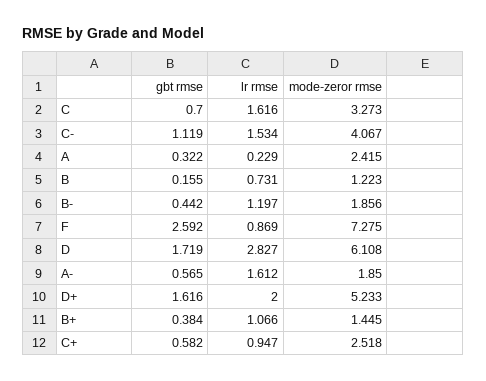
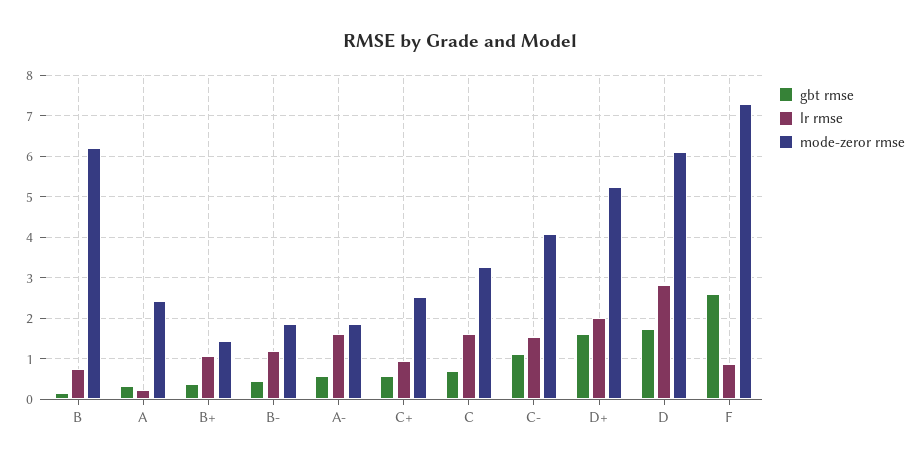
  {
    "gbt rmse": {
      "C": 0.7,
      "C-": 1.119,
      "A": 0.322,
      "B": 0.155,
      "B-": 0.442,
      "F": 2.592,
      "D": 1.719,
      "A-": 0.565,
      "D+": 1.616,
      "B+": 0.384,
      "C+": 0.582
    },
    "lr rmse": {
      "C": 1.616,
      "C-": 1.534,
      "A": 0.229,
      "B": 0.731,
      "B-": 1.197,
      "F": 0.869,
      "D": 2.827,
      "A-": 1.612,
      "D+": 2,
      "B+": 1.066,
      "C+": 0.947
    },
    "mode-zeror rmse": {
      "C": 3.273,
      "C-": 4.067,
      "A": 2.415,
-     "B": 1.223,
+     "B": 6.2,
      "B-": 1.856,
      "F": 7.275,
      "D": 6.108,
      "A-": 1.85,
      "D+": 5.233,
      "B+": 1.445,
      "C+": 2.518
    }
  }

